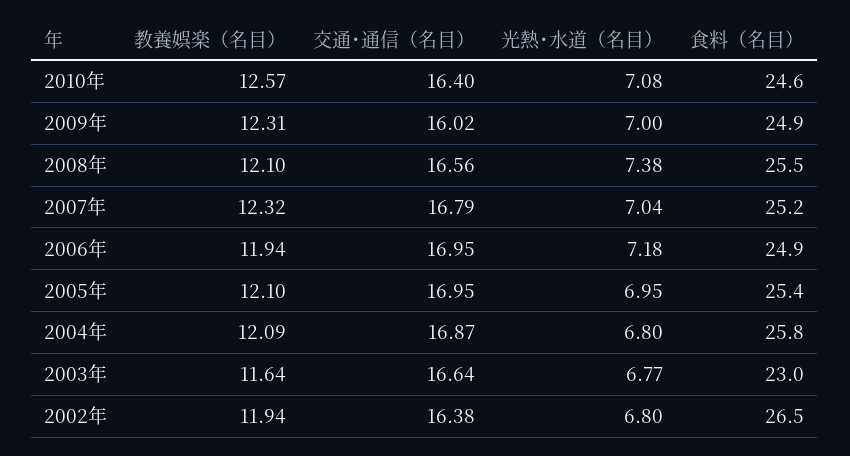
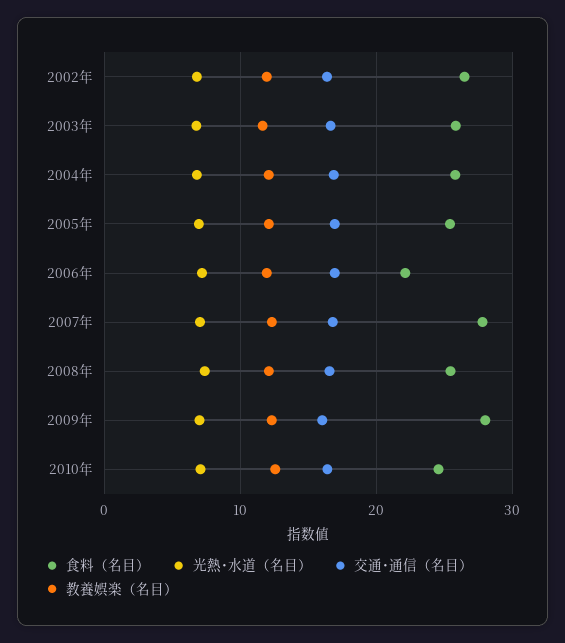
  {
    "教養娯楽（名目）": {
      "2010年": 12.57,
      "2009年": 12.31,
      "2008年": 12.1,
      "2007年": 12.32,
      "2006年": 11.94,
      "2005年": 12.1,
      "2004年": 12.09,
      "2003年": 11.64,
      "2002年": 11.94
    },
    "交通･通信（名目）": {
      "2010年": 16.4,
      "2009年": 16.02,
      "2008年": 16.56,
      "2007年": 16.79,
      "2006年": 16.95,
      "2005年": 16.95,
      "2004年": 16.87,
      "2003年": 16.64,
      "2002年": 16.38
    },
    "光熱･水道（名目）": {
      "2010年": 7.08,
      "2009年": 7,
      "2008年": 7.38,
      "2007年": 7.04,
      "2006年": 7.18,
      "2005年": 6.95,
      "2004年": 6.8,
      "2003年": 6.77,
      "2002年": 6.8
    },
    "食料（名目）": {
      "2010年": 24.6,
-     "2009年": 24.9,
+     "2009年": 28,
      "2008年": 25.5,
-     "2007年": 25.2,
+     "2007年": 28,
-     "2006年": 24.9,
+     "2006年": 22,
      "2005年": 25.4,
      "2004年": 25.8,
-     "2003年": 23,
+     "2003年": 26,
      "2002年": 26.5
    }
  }

